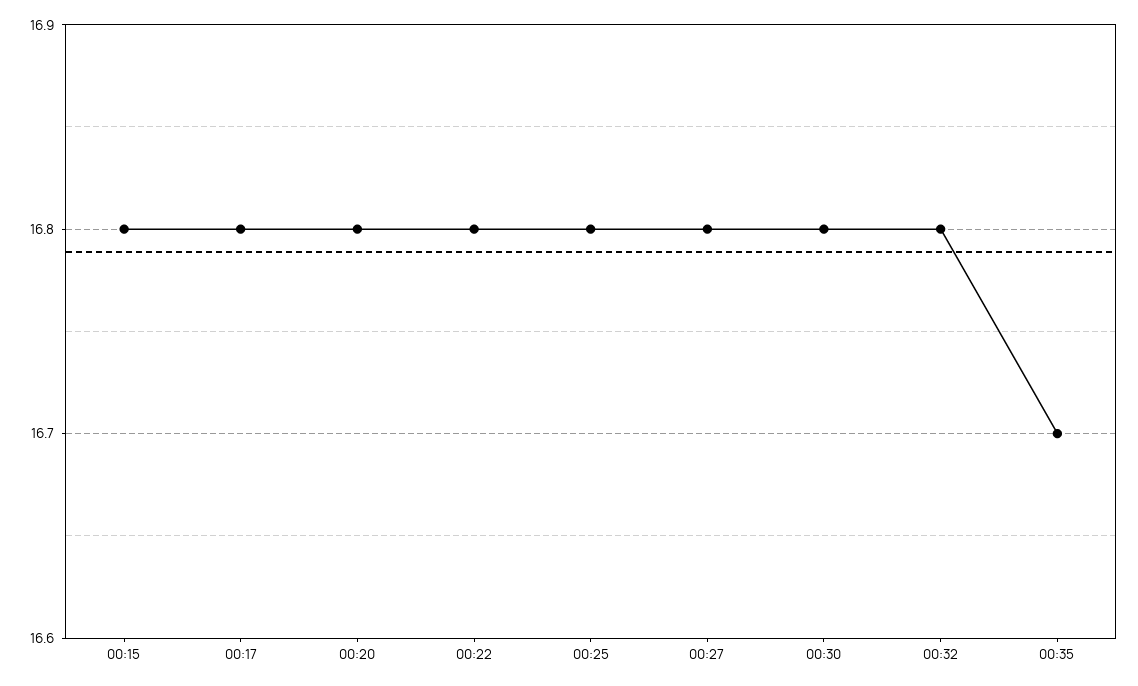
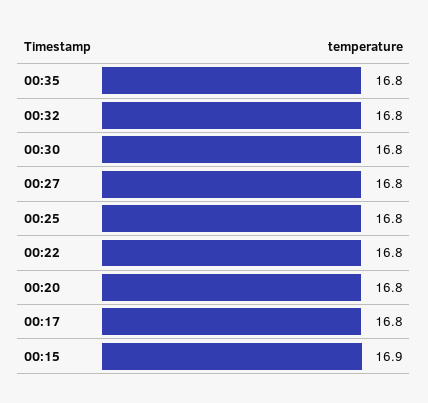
  {
-   "00:15": 16.8,
+   "00:15": 16.9,
    "00:17": 16.8,
    "00:20": 16.8,
    "00:22": 16.8,
    "00:25": 16.8,
    "00:27": 16.8,
    "00:30": 16.8,
    "00:32": 16.8,
-   "00:35": 16.7
+   "00:35": 16.8
  }

